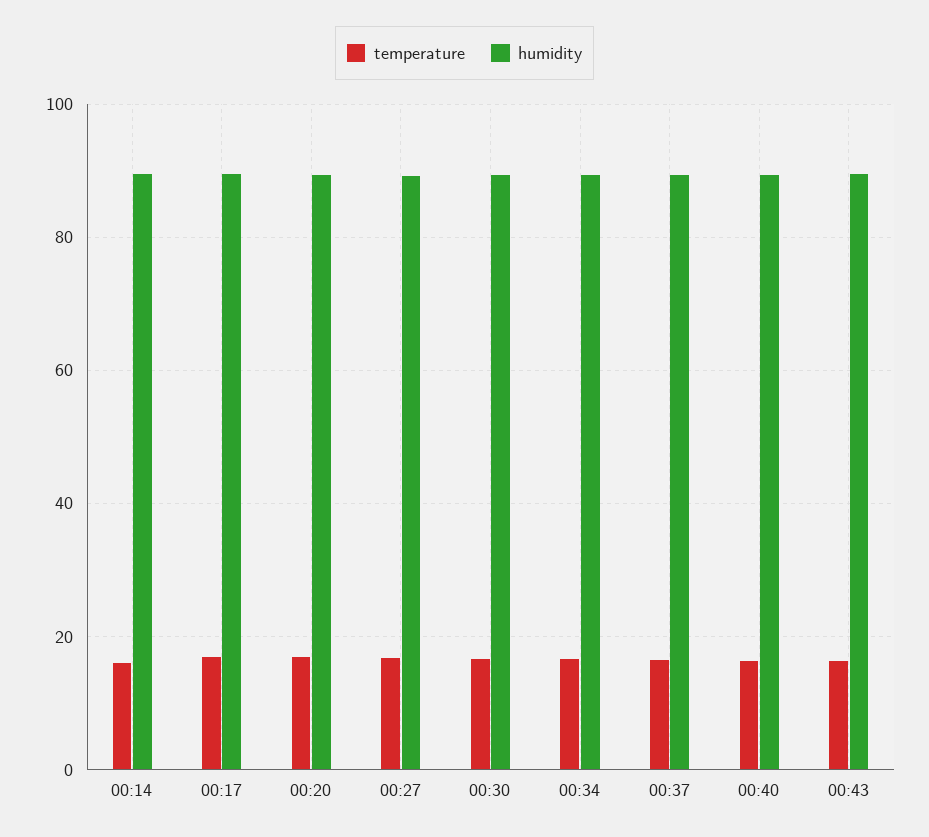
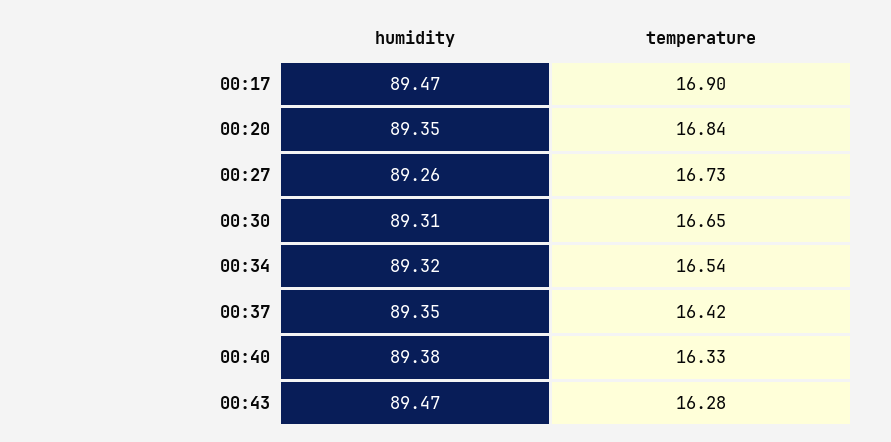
  {
    "temperature": {
-     "00:14": 16,
      "00:17": 16.9,
      "00:20": 16.84,
      "00:27": 16.73,
      "00:30": 16.65,
      "00:34": 16.54,
      "00:37": 16.42,
      "00:40": 16.33,
      "00:43": 16.28
    },
    "humidity": {
-     "00:14": 90,
      "00:17": 89.47,
      "00:20": 89.35,
      "00:27": 89.26,
      "00:30": 89.31,
      "00:34": 89.32,
      "00:37": 89.35,
      "00:40": 89.38,
      "00:43": 89.47
    }
  }

